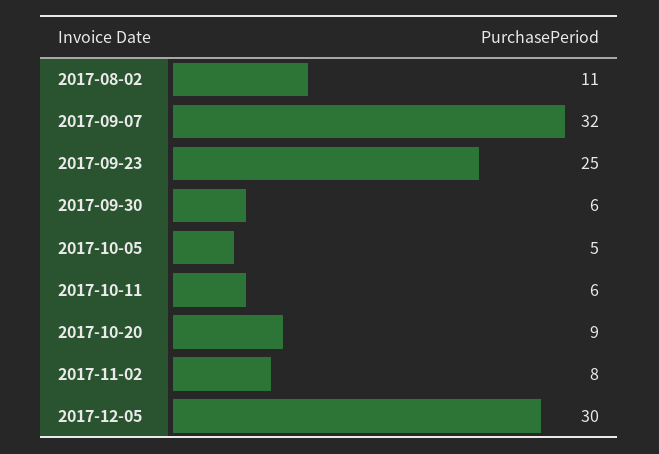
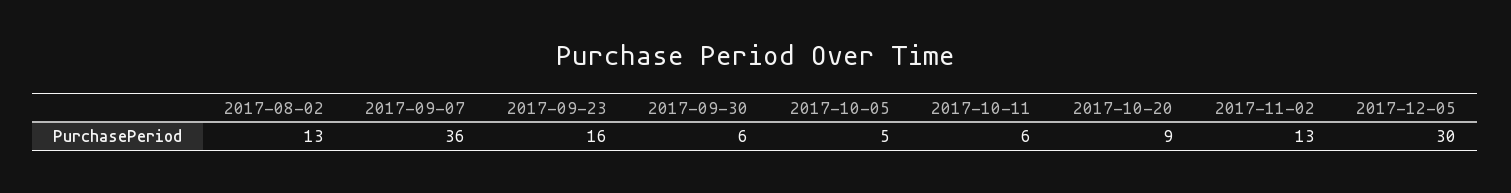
  {
-   "2017-08-02": 11,
+   "2017-08-02": 13,
-   "2017-09-07": 32,
+   "2017-09-07": 36,
-   "2017-09-23": 25,
+   "2017-09-23": 16,
    "2017-09-30": 6,
    "2017-10-05": 5,
    "2017-10-11": 6,
    "2017-10-20": 9,
-   "2017-11-02": 8,
+   "2017-11-02": 13,
    "2017-12-05": 30
  }

